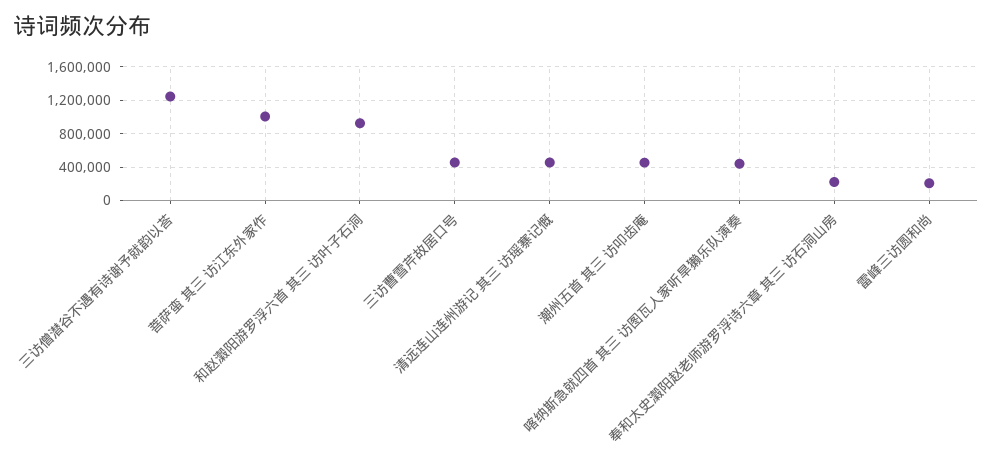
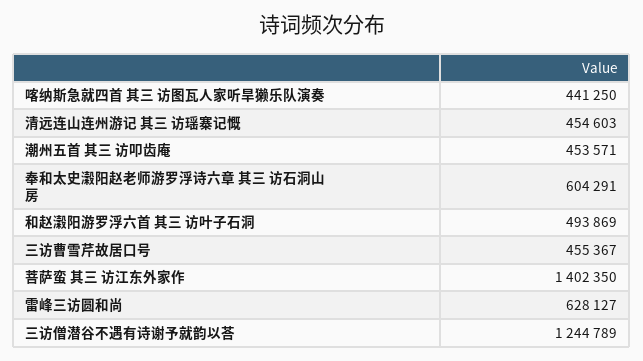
  {
    "三访僧潜谷不遇有诗谢予就韵以荅": 1244789,
-   "菩萨蛮 其三 访江东外家作": 1000000,
+   "菩萨蛮 其三 访江东外家作": 1402350,
-   "和赵瀔阳游罗浮六首 其三 访叶子石洞": 900000,
+   "和赵瀔阳游罗浮六首 其三 访叶子石洞": 493869,
    "三访曹雪芹故居口号": 455367,
    "清远连山连州游记 其三 访瑶寨记慨": 454603,
    "潮州五首 其三 访叩齿庵": 453571,
    "喀纳斯急就四首 其三 访图瓦人家听旱獭乐队演奏": 441250,
-   "奉和太史瀔阳赵老师游罗浮诗六章 其三 访石洞山房": 200000,
+   "奉和太史瀔阳赵老师游罗浮诗六章 其三 访石洞山房": 604291,
-   "雷峰三访圆和尚": 200000
+   "雷峰三访圆和尚": 628127
  }

